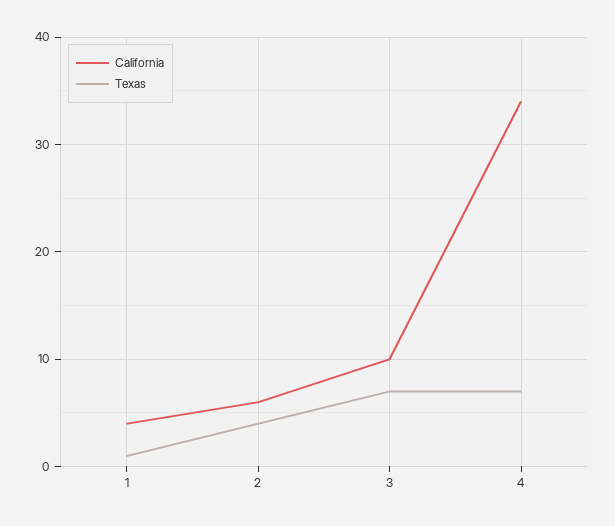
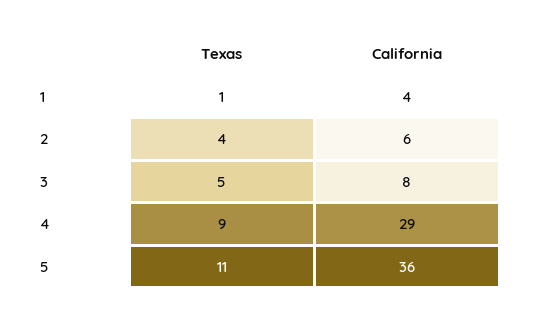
  {
    "California": {
      "1": 4,
      "2": 6,
-     "3": 10,
+     "3": 8,
-     "4": 34
+     "4": 29,
+     "5": 36
    },
    "Texas": {
      "1": 1,
      "2": 4,
-     "3": 7,
+     "3": 5,
-     "4": 7
+     "4": 9,
+     "5": 11
    }
  }

